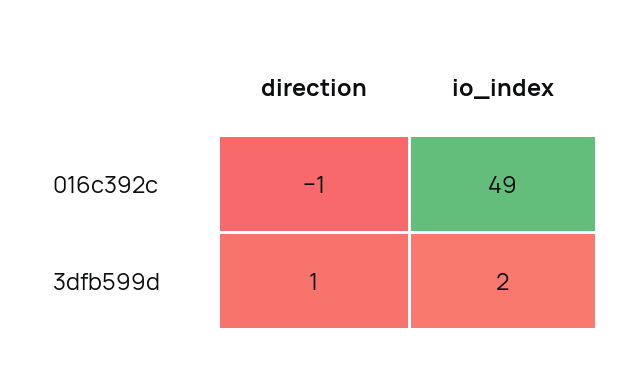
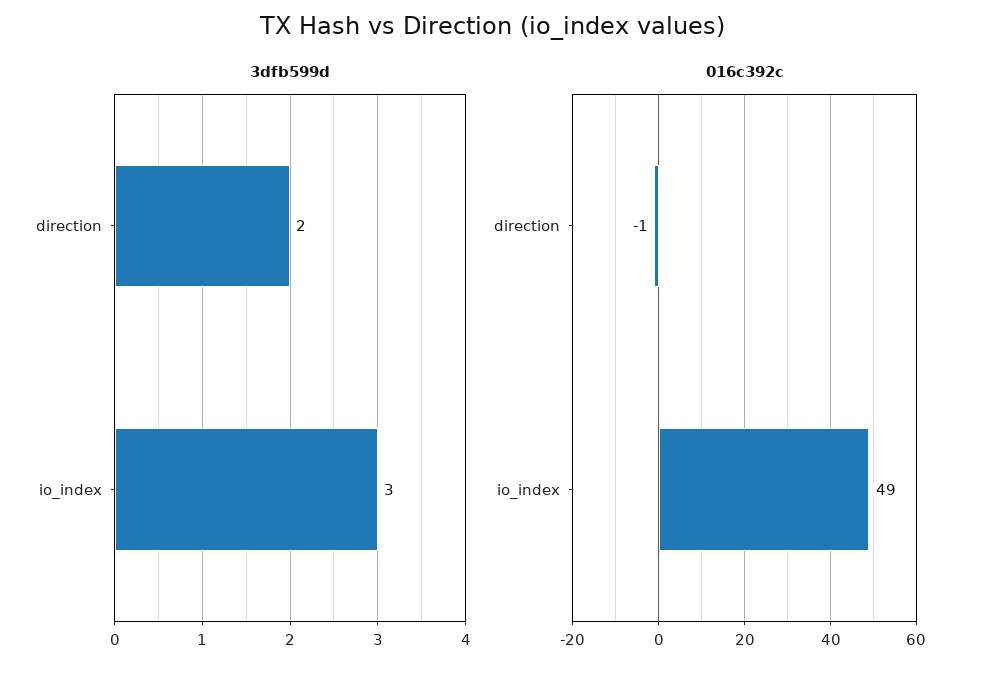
  {
    "016c392c": {
      "direction": -1,
      "io_index": 49
    },
    "3dfb599d": {
-     "direction": 1,
+     "direction": 2,
-     "io_index": 2
+     "io_index": 3
    }
  }

